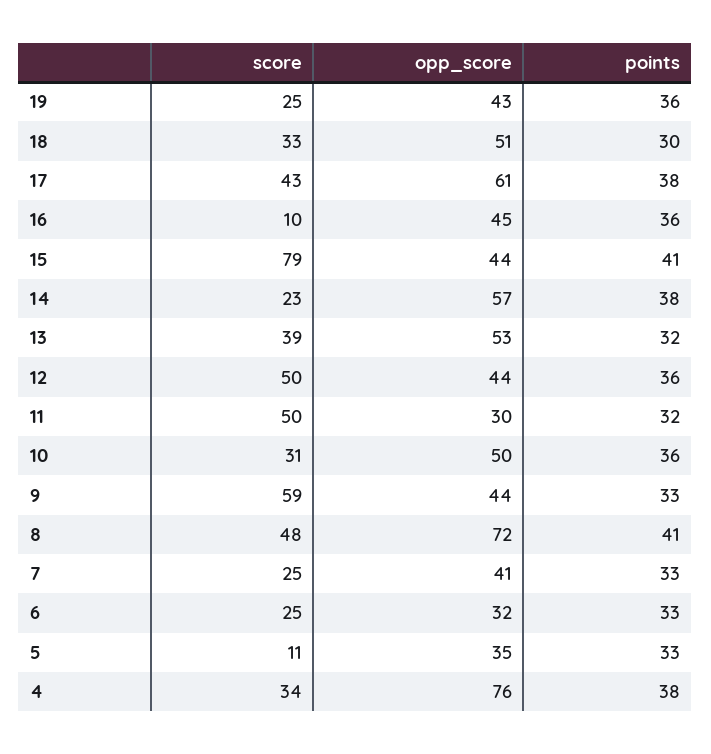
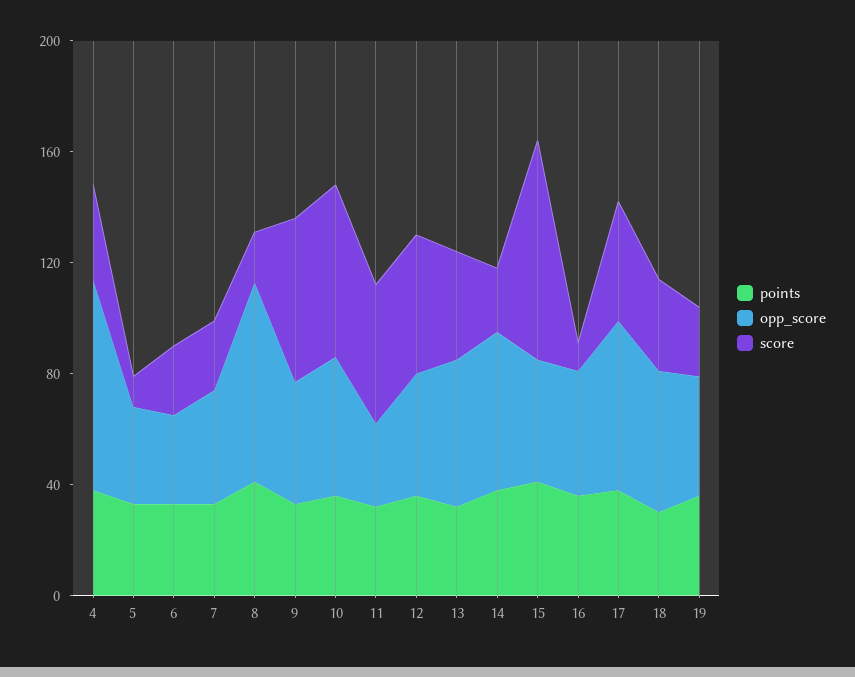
  {
    "score": {
      "19": 25,
      "18": 33,
      "17": 43,
      "16": 10,
      "15": 79,
      "14": 23,
      "13": 39,
      "12": 50,
      "11": 50,
-     "10": 31,
+     "10": 60,
      "9": 59,
-     "8": 48,
+     "8": 20,
      "7": 25,
      "6": 25,
      "5": 11,
      "4": 34
    },
    "opp_score": {
      "19": 43,
      "18": 51,
      "17": 61,
      "16": 45,
      "15": 44,
      "14": 57,
      "13": 53,
      "12": 44,
      "11": 30,
      "10": 50,
      "9": 44,
      "8": 72,
      "7": 41,
      "6": 32,
      "5": 35,
      "4": 76
    },
    "points": {
      "19": 36,
      "18": 30,
      "17": 38,
      "16": 36,
      "15": 41,
      "14": 38,
      "13": 32,
      "12": 36,
      "11": 32,
      "10": 36,
      "9": 33,
      "8": 41,
      "7": 33,
      "6": 33,
      "5": 33,
      "4": 38
    }
  }

